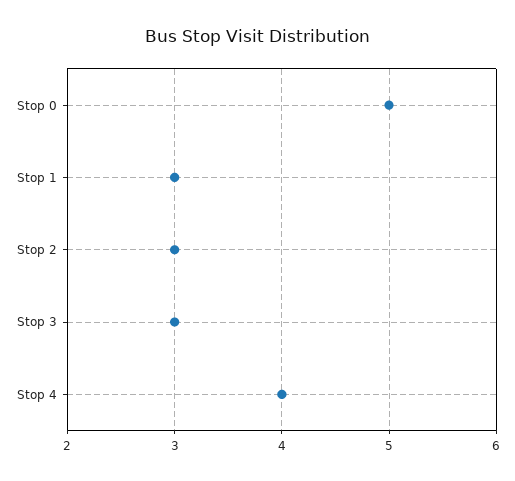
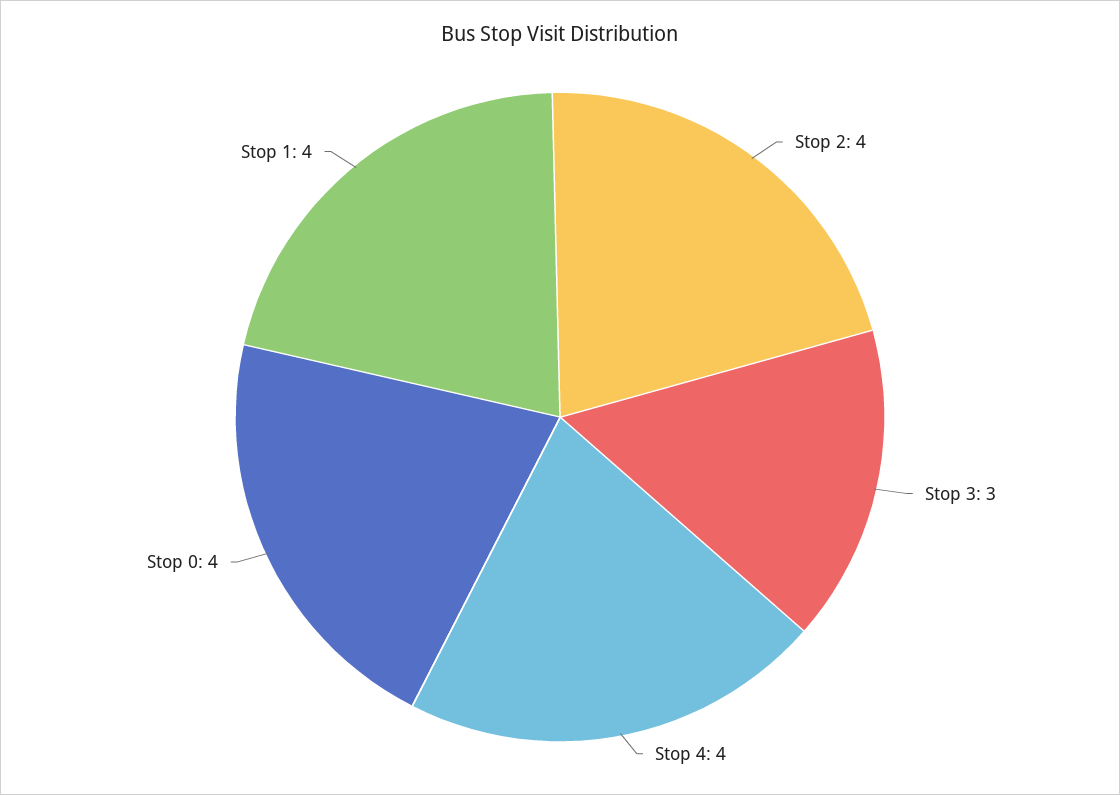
  {
-   "Stop 0": 5,
+   "Stop 0": 4,
-   "Stop 1": 3,
+   "Stop 1": 4,
-   "Stop 2": 3,
+   "Stop 2": 4,
    "Stop 3": 3,
    "Stop 4": 4
  }

